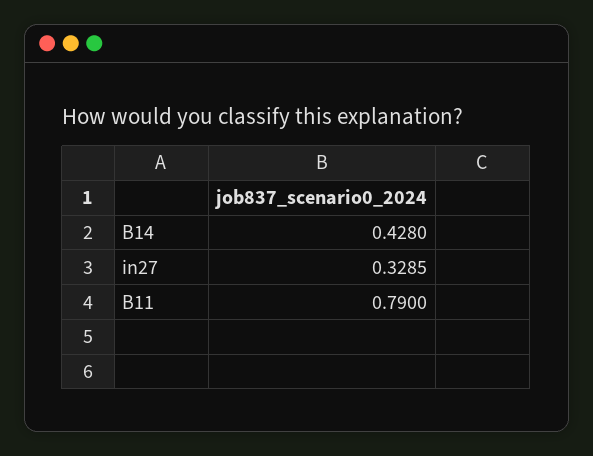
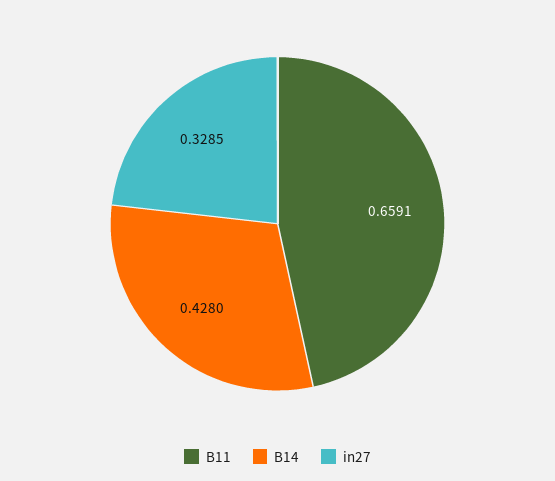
  {
    "B14": 0.428,
    "in27": 0.3285,
-   "B11": 0.79
+   "B11": 0.6591
  }

